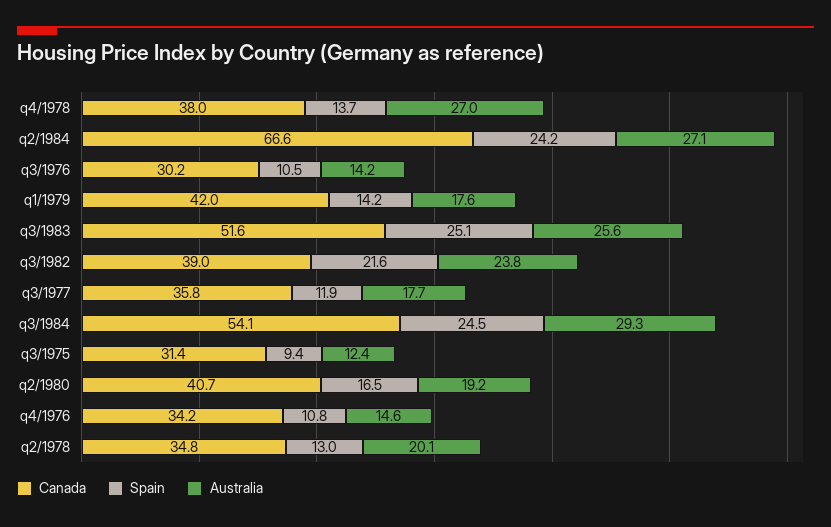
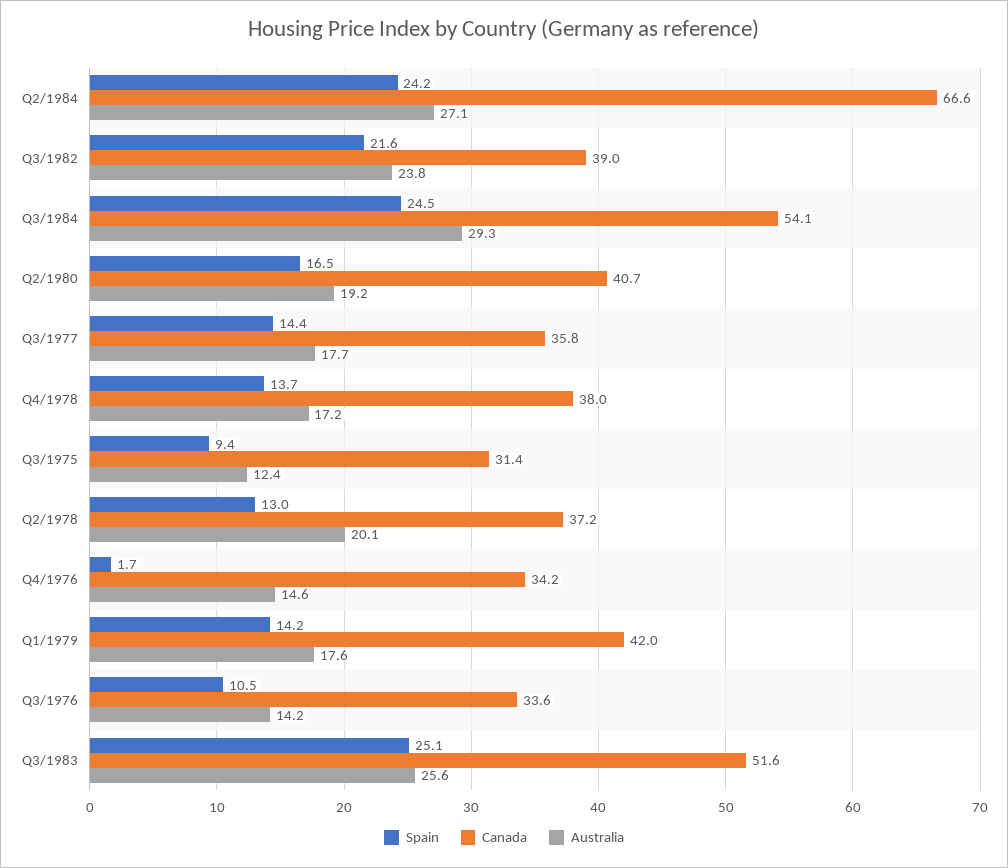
  {
    "Canada": {
      "q4/1978": 38,
      "q2/1984": 66.6,
-     "q3/1976": 30.2,
+     "q3/1976": 33.6,
      "q1/1979": 42,
      "q3/1983": 51.6,
      "q3/1982": 39,
      "q3/1977": 35.8,
      "q3/1984": 54.1,
      "q3/1975": 31.4,
      "q2/1980": 40.7,
      "q4/1976": 34.2,
-     "q2/1978": 34.8
+     "q2/1978": 37.2
    },
    "Spain": {
      "q4/1978": 13.7,
      "q2/1984": 24.2,
      "q3/1976": 10.5,
      "q1/1979": 14.2,
      "q3/1983": 25.1,
      "q3/1982": 21.6,
-     "q3/1977": 11.9,
+     "q3/1977": 14.4,
      "q3/1984": 24.5,
      "q3/1975": 9.4,
      "q2/1980": 16.5,
-     "q4/1976": 10.8,
+     "q4/1976": 1.7,
      "q2/1978": 13
    },
    "Australia": {
-     "q4/1978": 27,
+     "q4/1978": 17.2,
      "q2/1984": 27.1,
      "q3/1976": 14.2,
      "q1/1979": 17.6,
      "q3/1983": 25.6,
      "q3/1982": 23.8,
      "q3/1977": 17.7,
      "q3/1984": 29.3,
      "q3/1975": 12.4,
      "q2/1980": 19.2,
      "q4/1976": 14.6,
      "q2/1978": 20.1
    }
  }

